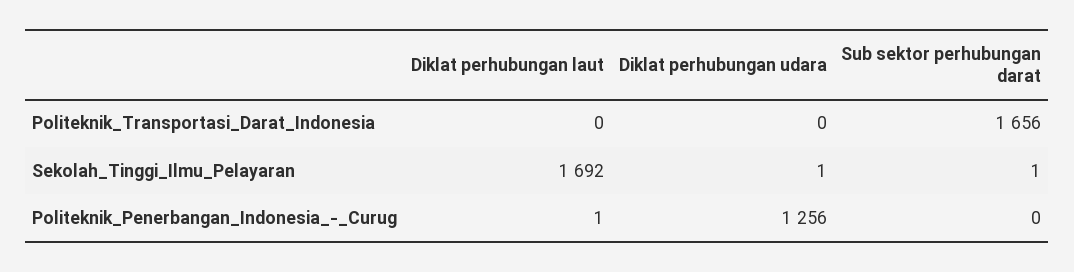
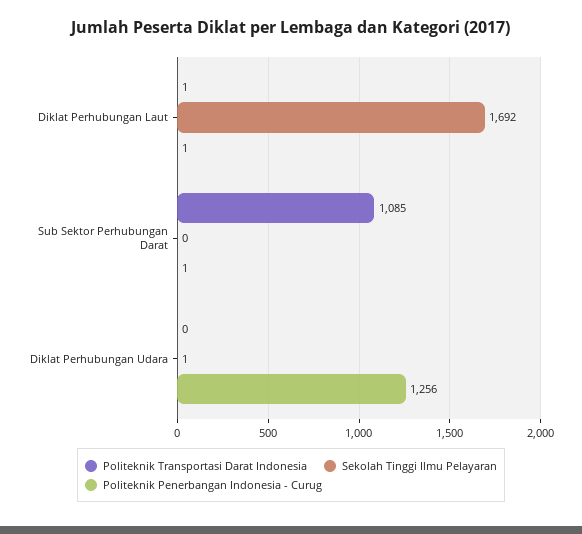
  {
    "Politeknik_Transportasi_Darat_Indonesia": {
-     "Diklat perhubungan laut": 0,
+     "Diklat perhubungan laut": 1,
      "Diklat perhubungan udara": 0,
-     "Sub sektor perhubungan darat": 1656
+     "Sub sektor perhubungan darat": 1085
    },
    "Sekolah_Tinggi_Ilmu_Pelayaran": {
      "Diklat perhubungan laut": 1692,
      "Diklat perhubungan udara": 1,
-     "Sub sektor perhubungan darat": 1
+     "Sub sektor perhubungan darat": 0
    },
    "Politeknik_Penerbangan_Indonesia_-_Curug": {
      "Diklat perhubungan laut": 1,
      "Diklat perhubungan udara": 1256,
-     "Sub sektor perhubungan darat": 0
+     "Sub sektor perhubungan darat": 1
    }
  }

